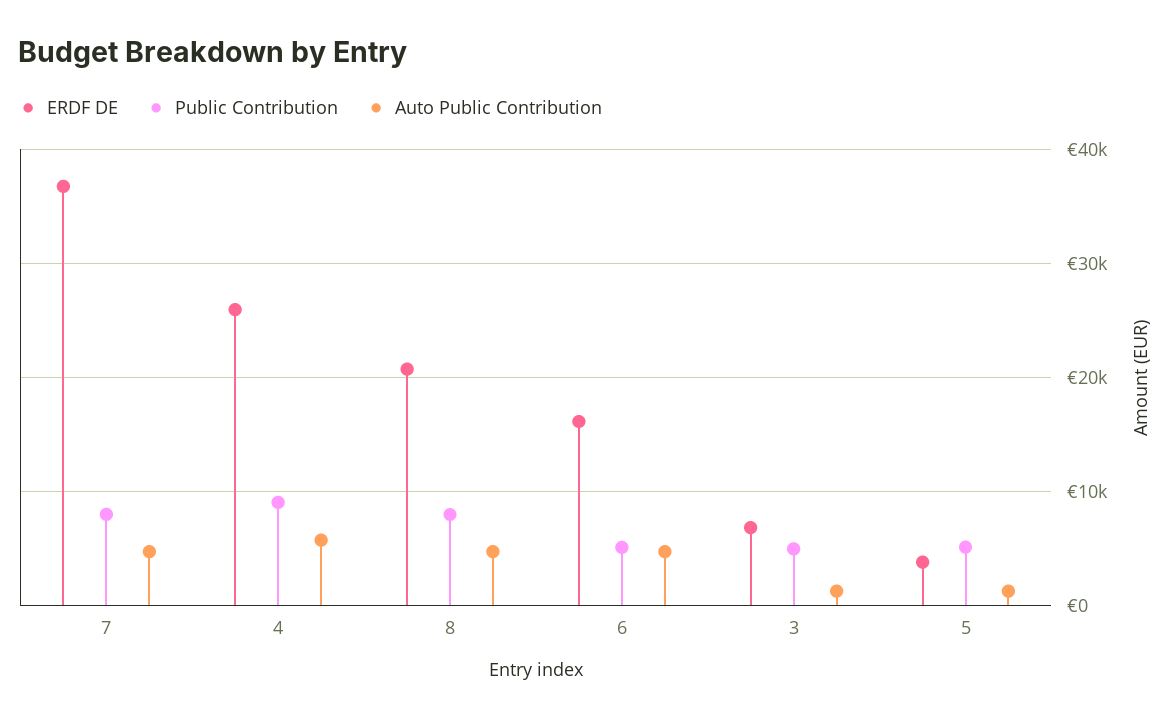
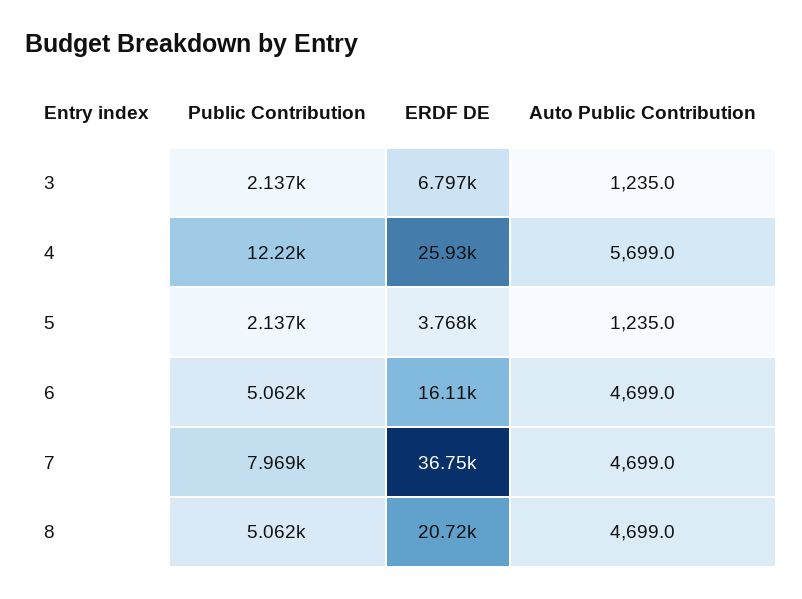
  {
    "ERDF DE": {
      "7": 36750,
      "4": 25930,
      "8": 20720,
      "6": 16110,
      "3": 6797,
      "5": 3768
    },
    "Public Contribution": {
      "7": 7969,
-     "4": 9000,
+     "4": 12220,
-     "8": 8000,
+     "8": 5062,
      "6": 5062,
-     "3": 5000,
+     "3": 2137,
-     "5": 5000
+     "5": 2137
    },
    "Auto Public Contribution": {
      "7": 4699,
      "4": 5699,
      "8": 4699,
      "6": 4699,
      "3": 1235,
      "5": 1235
    }
  }

